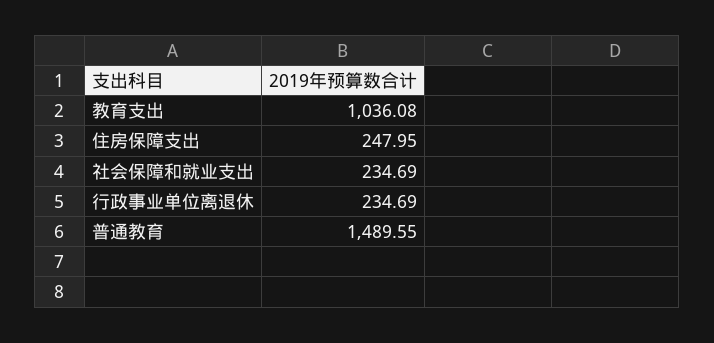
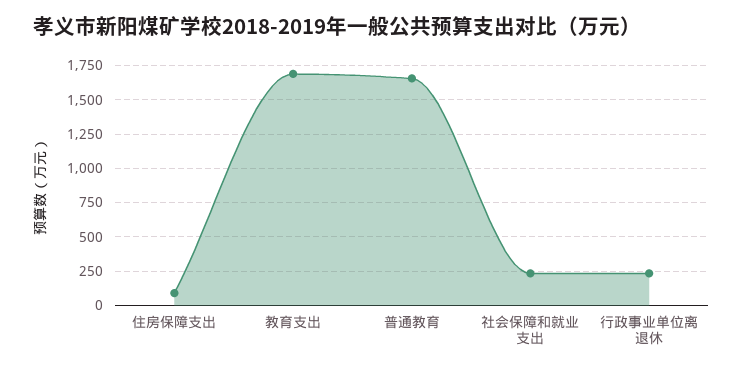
  {
-   "教育支出": 1036.08,
+   "教育支出": 1700,
-   "住房保障支出": 247.95,
+   "住房保障支出": 100,
    "社会保障和就业支出": 234.69,
    "行政事业单位离退休": 234.69,
-   "普通教育": 1489.55
+   "普通教育": 1650
  }

